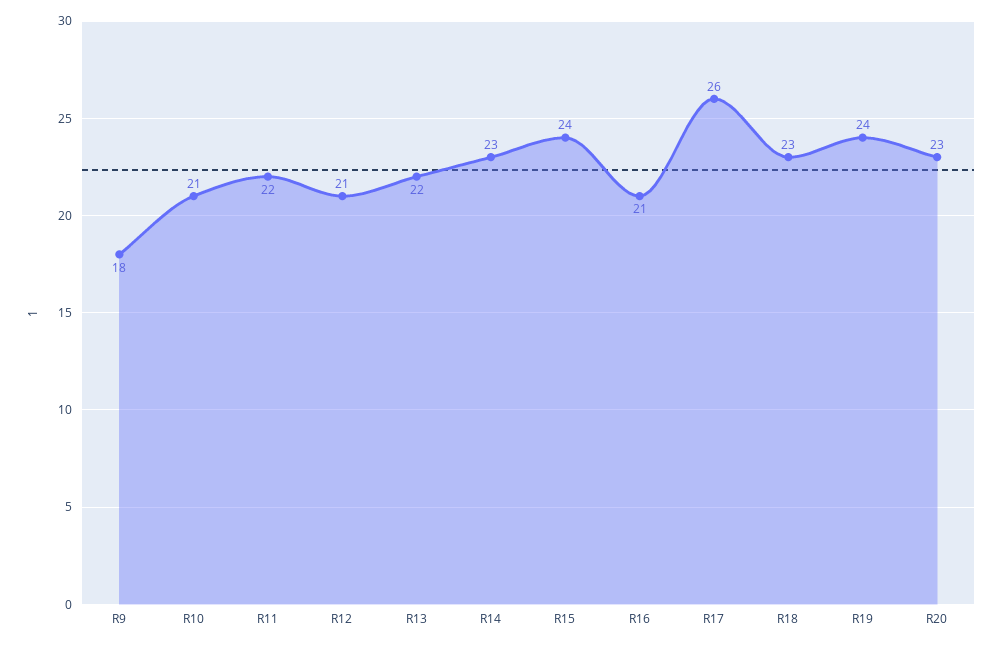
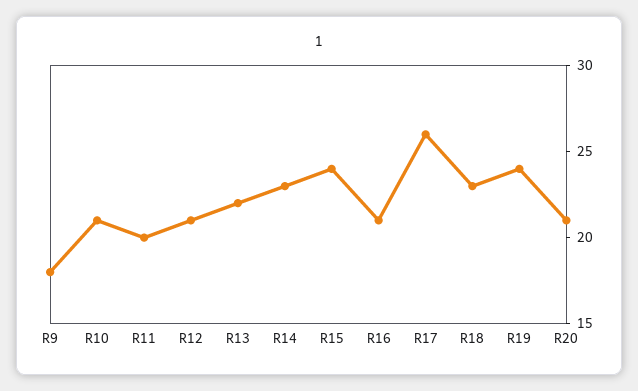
  {
    "R9": 18,
    "R10": 21,
-   "R11": 22,
+   "R11": 20,
    "R12": 21,
    "R13": 22,
    "R14": 23,
    "R15": 24,
    "R16": 21,
    "R17": 26,
    "R18": 23,
    "R19": 24,
-   "R20": 23
+   "R20": 21
  }

